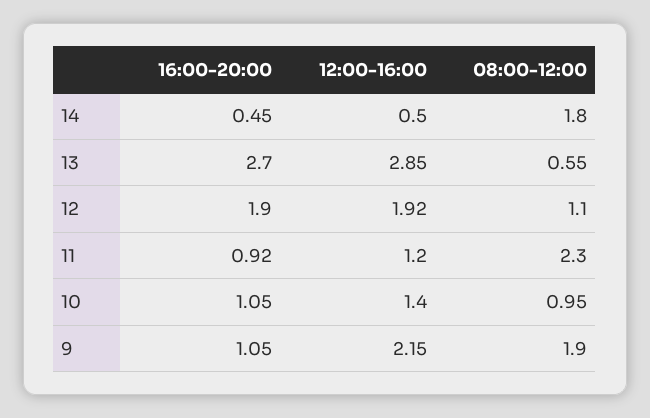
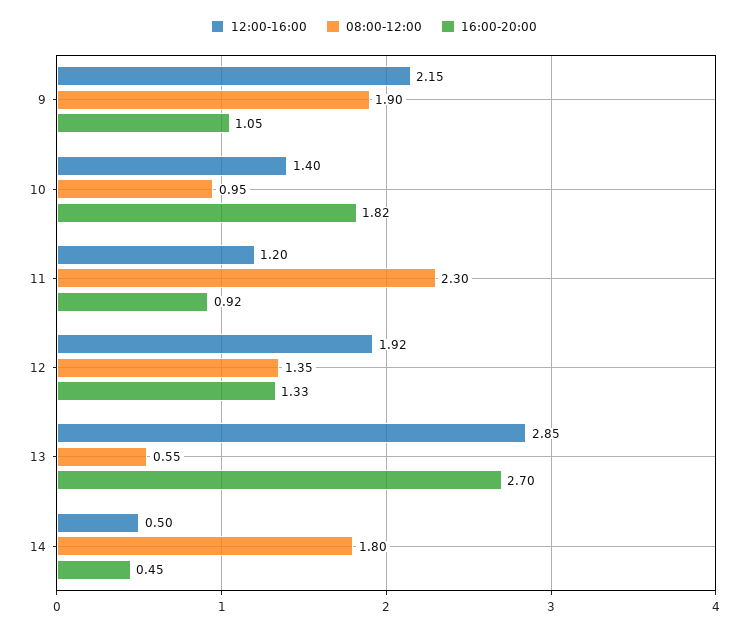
  {
    "16:00-20:00": {
      "14": 0.45,
      "13": 2.7,
-     "12": 1.9,
+     "12": 1.33,
      "11": 0.92,
-     "10": 1.05,
+     "10": 1.82,
      "9": 1.05
    },
    "12:00-16:00": {
      "14": 0.5,
      "13": 2.85,
      "12": 1.92,
      "11": 1.2,
      "10": 1.4,
      "9": 2.15
    },
    "08:00-12:00": {
      "14": 1.8,
      "13": 0.55,
-     "12": 1.1,
+     "12": 1.35,
      "11": 2.3,
      "10": 0.95,
      "9": 1.9
    }
  }

